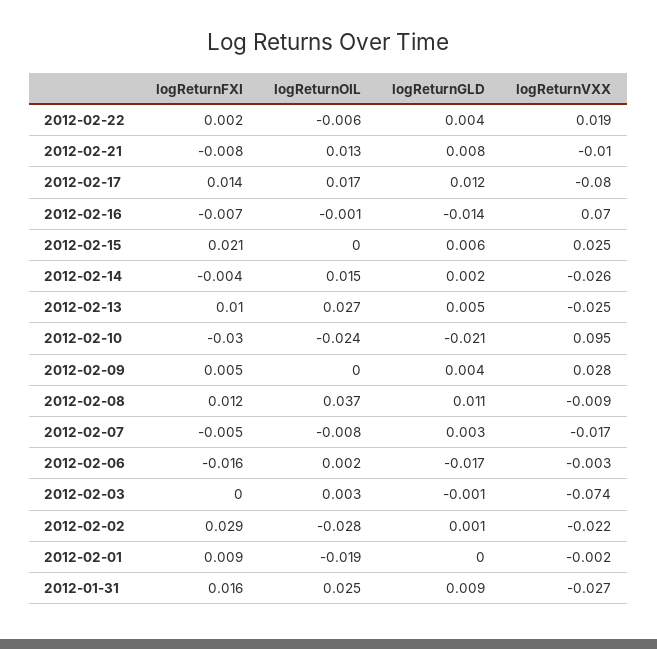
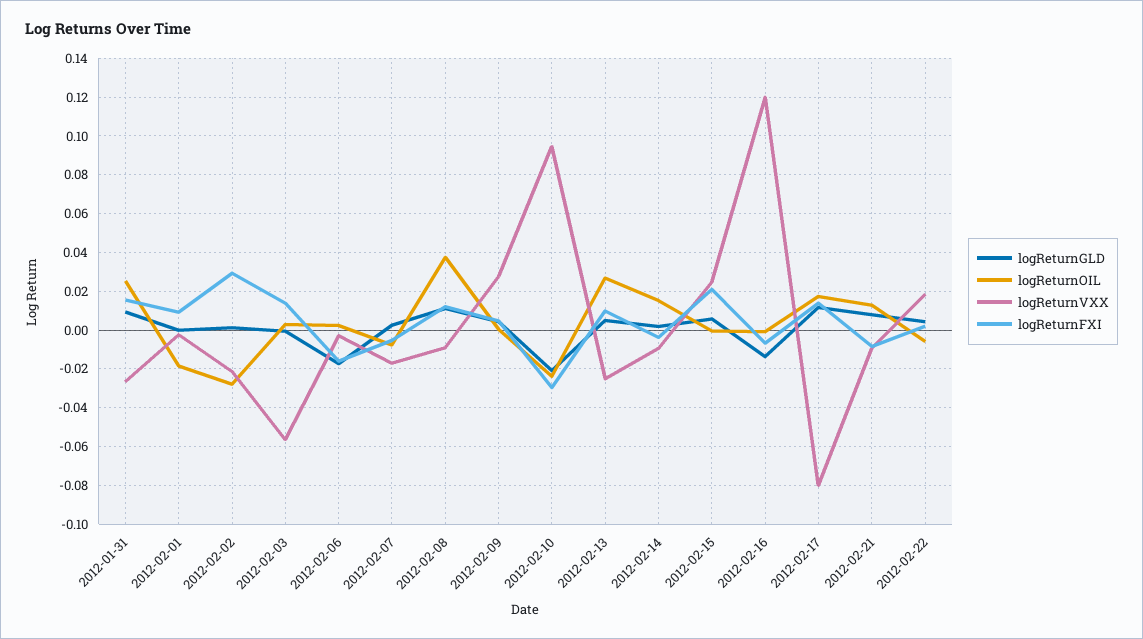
  {
    "logReturnFXI": {
      "2012-02-22": 0.002,
      "2012-02-21": -0.008,
      "2012-02-17": 0.014,
      "2012-02-16": -0.007,
      "2012-02-15": 0.021,
      "2012-02-14": -0.004,
      "2012-02-13": 0.01,
      "2012-02-10": -0.03,
      "2012-02-09": 0.005,
      "2012-02-08": 0.012,
      "2012-02-07": -0.005,
      "2012-02-06": -0.016,
-     "2012-02-03": 0,
+     "2012-02-03": 0.015,
      "2012-02-02": 0.029,
      "2012-02-01": 0.009,
      "2012-01-31": 0.016
    },
    "logReturnOIL": {
      "2012-02-22": -0.006,
      "2012-02-21": 0.013,
      "2012-02-17": 0.017,
      "2012-02-16": -0.001,
      "2012-02-15": 0,
      "2012-02-14": 0.015,
      "2012-02-13": 0.027,
      "2012-02-10": -0.024,
      "2012-02-09": 0,
      "2012-02-08": 0.037,
      "2012-02-07": -0.008,
      "2012-02-06": 0.002,
      "2012-02-03": 0.003,
      "2012-02-02": -0.028,
      "2012-02-01": -0.019,
      "2012-01-31": 0.025
    },
    "logReturnGLD": {
      "2012-02-22": 0.004,
      "2012-02-21": 0.008,
      "2012-02-17": 0.012,
      "2012-02-16": -0.014,
      "2012-02-15": 0.006,
      "2012-02-14": 0.002,
      "2012-02-13": 0.005,
      "2012-02-10": -0.021,
      "2012-02-09": 0.004,
      "2012-02-08": 0.011,
      "2012-02-07": 0.003,
      "2012-02-06": -0.017,
      "2012-02-03": -0.001,
      "2012-02-02": 0.001,
      "2012-02-01": 0,
      "2012-01-31": 0.009
    },
    "logReturnVXX": {
      "2012-02-22": 0.019,
      "2012-02-21": -0.01,
      "2012-02-17": -0.08,
-     "2012-02-16": 0.07,
+     "2012-02-16": 0.12,
      "2012-02-15": 0.025,
-     "2012-02-14": -0.026,
+     "2012-02-14": -0.01,
      "2012-02-13": -0.025,
      "2012-02-10": 0.095,
      "2012-02-09": 0.028,
      "2012-02-08": -0.009,
      "2012-02-07": -0.017,
      "2012-02-06": -0.003,
-     "2012-02-03": -0.074,
+     "2012-02-03": -0.055,
      "2012-02-02": -0.022,
      "2012-02-01": -0.002,
      "2012-01-31": -0.027
    }
  }

